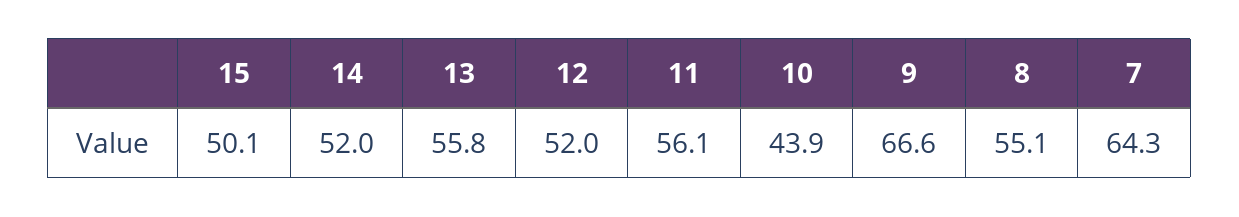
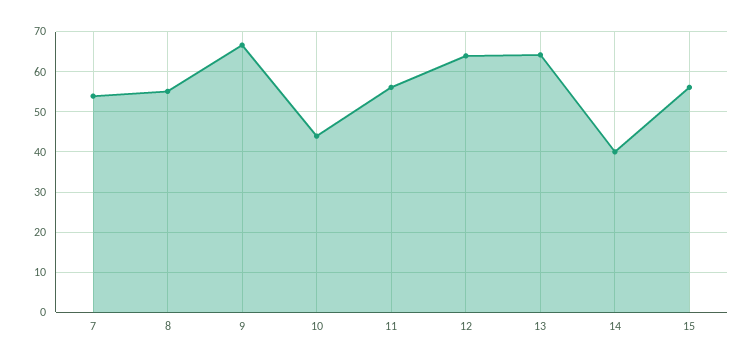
  {
-   "15": 50.1,
+   "15": 56,
-   "14": 52,
+   "14": 40,
-   "13": 55.8,
+   "13": 64,
-   "12": 52,
+   "12": 64,
    "11": 56.1,
    "10": 43.9,
    "9": 66.6,
    "8": 55.1,
-   "7": 64.3
+   "7": 54
  }

